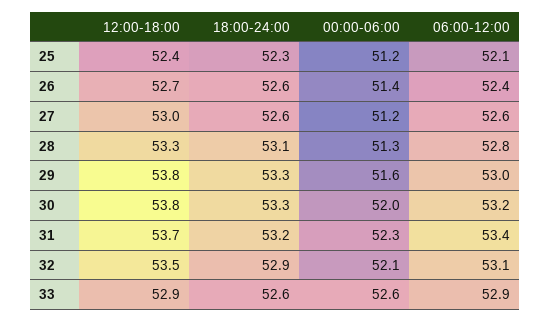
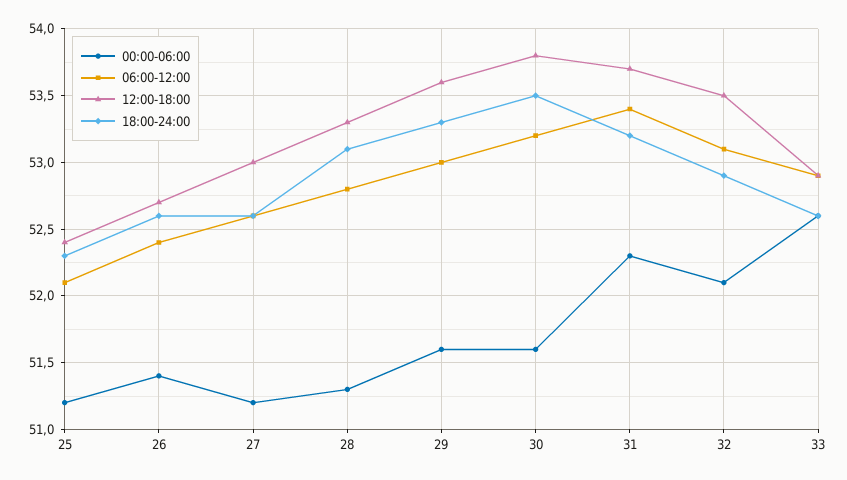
  {
    "12:00-18:00": {
      "25": 52.4,
      "26": 52.7,
      "27": 53,
      "28": 53.3,
-     "29": 53.8,
+     "29": 53.6,
      "30": 53.8,
      "31": 53.7,
      "32": 53.5,
      "33": 52.9
    },
    "18:00-24:00": {
      "25": 52.3,
      "26": 52.6,
      "27": 52.6,
      "28": 53.1,
      "29": 53.3,
-     "30": 53.3,
+     "30": 53.5,
      "31": 53.2,
      "32": 52.9,
      "33": 52.6
    },
    "00:00-06:00": {
      "25": 51.2,
      "26": 51.4,
      "27": 51.2,
      "28": 51.3,
      "29": 51.6,
-     "30": 52,
+     "30": 51.6,
      "31": 52.3,
      "32": 52.1,
      "33": 52.6
    },
    "06:00-12:00": {
      "25": 52.1,
      "26": 52.4,
      "27": 52.6,
      "28": 52.8,
      "29": 53,
      "30": 53.2,
      "31": 53.4,
      "32": 53.1,
      "33": 52.9
    }
  }

